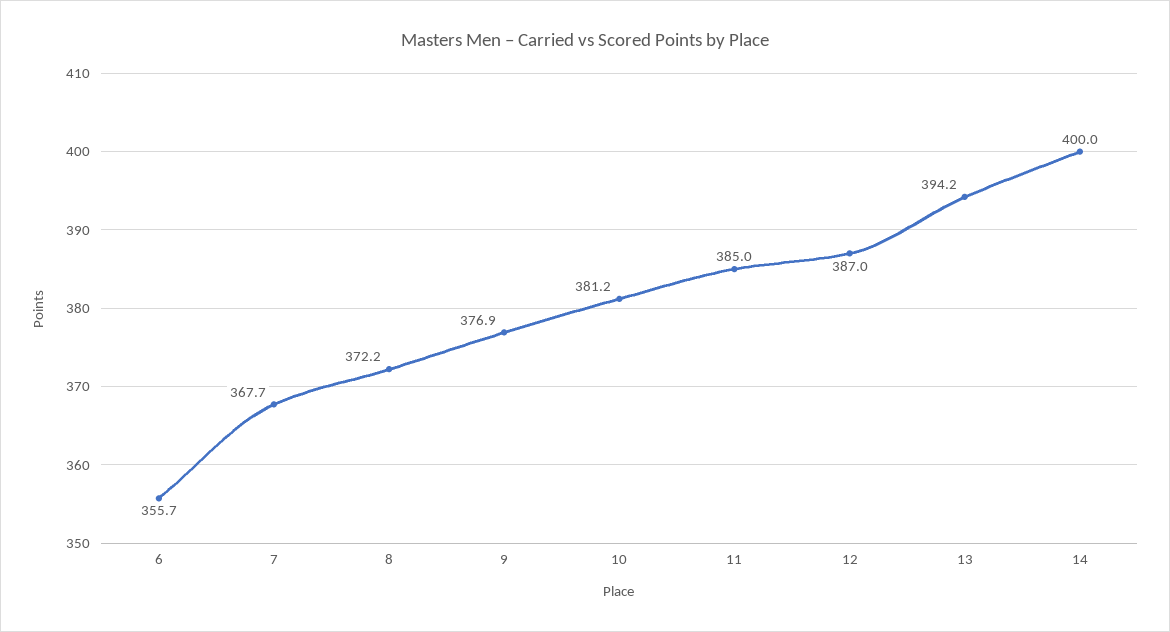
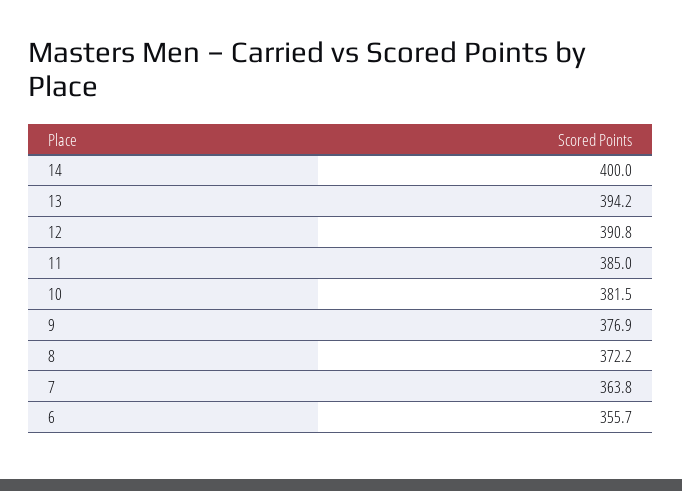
  {
    "6": 355.7,
-   "7": 367.7,
+   "7": 363.8,
    "8": 372.2,
    "9": 376.9,
-   "10": 381.2,
+   "10": 381.5,
    "11": 385,
-   "12": 387,
+   "12": 390.8,
    "13": 394.2,
    "14": 400
  }

